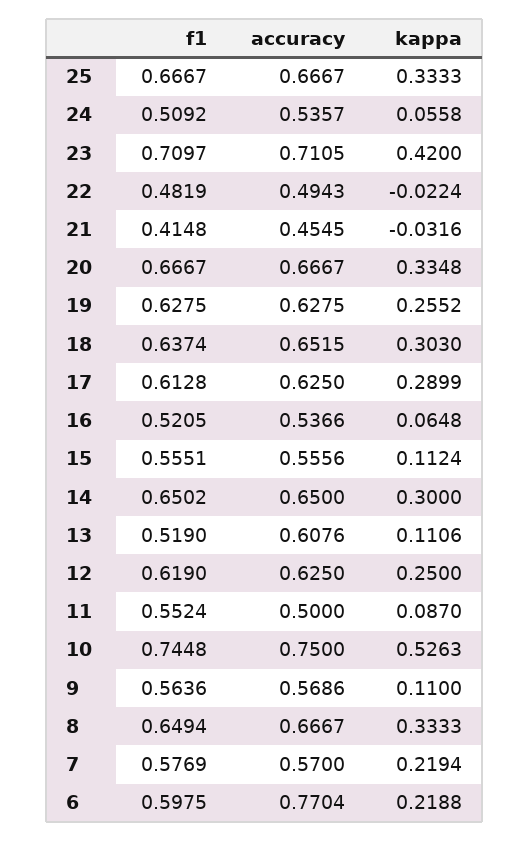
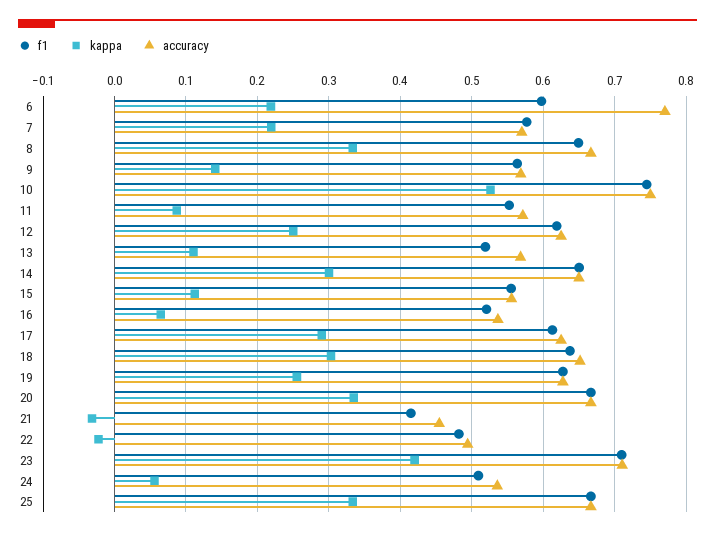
  {
    "f1": {
      "25": 0.6667,
      "24": 0.5092,
      "23": 0.7097,
      "22": 0.4819,
      "21": 0.4148,
      "20": 0.6667,
      "19": 0.6275,
      "18": 0.6374,
      "17": 0.6128,
      "16": 0.5205,
      "15": 0.5551,
      "14": 0.6502,
      "13": 0.519,
      "12": 0.619,
      "11": 0.5524,
      "10": 0.7448,
      "9": 0.5636,
      "8": 0.6494,
      "7": 0.5769,
      "6": 0.5975
    },
    "accuracy": {
      "25": 0.6667,
      "24": 0.5357,
      "23": 0.7105,
      "22": 0.4943,
      "21": 0.4545,
      "20": 0.6667,
      "19": 0.6275,
      "18": 0.6515,
      "17": 0.625,
      "16": 0.5366,
      "15": 0.5556,
      "14": 0.65,
-     "13": 0.6076,
+     "13": 0.57,
      "12": 0.625,
-     "11": 0.5,
+     "11": 0.57,
      "10": 0.75,
      "9": 0.5686,
      "8": 0.6667,
      "7": 0.57,
      "6": 0.7704
    },
    "kappa": {
      "25": 0.3333,
      "24": 0.0558,
      "23": 0.42,
      "22": -0.0224,
      "21": -0.0316,
      "20": 0.3348,
      "19": 0.2552,
      "18": 0.303,
      "17": 0.2899,
      "16": 0.0648,
      "15": 0.1124,
      "14": 0.3,
      "13": 0.1106,
      "12": 0.25,
      "11": 0.087,
      "10": 0.5263,
-     "9": 0.11,
+     "9": 0.14,
      "8": 0.3333,
      "7": 0.2194,
      "6": 0.2188
    }
  }

